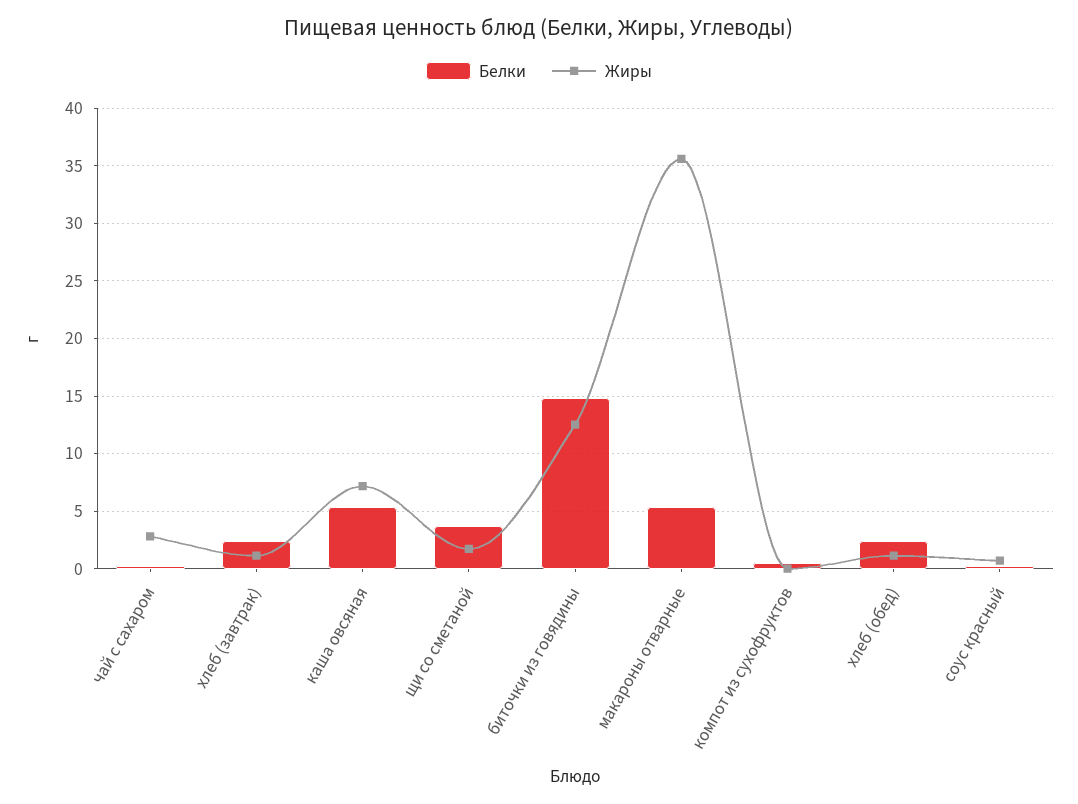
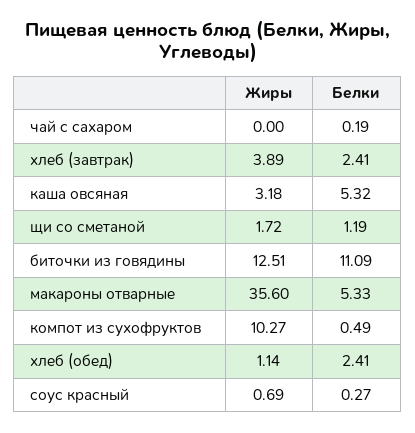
  {
    "Белки": {
      "чай с сахаром": 0.19,
      "хлеб (завтрак)": 2.41,
      "каша овсяная": 5.32,
-     "щи со сметаной": 4,
+     "щи со сметаной": 1.19,
-     "биточки из говядины": 15,
+     "биточки из говядины": 11.09,
      "макароны отварные": 5.33,
      "компот из сухофруктов": 0.49,
      "хлеб (обед)": 2.41,
      "соус красный": 0.27
    },
    "Жиры": {
-     "чай с сахаром": 3,
+     "чай с сахаром": 0,
-     "хлеб (завтрак)": 1,
+     "хлеб (завтрак)": 3.89,
-     "каша овсяная": 7,
+     "каша овсяная": 3.18,
      "щи со сметаной": 1.72,
      "биточки из говядины": 12.51,
      "макароны отварные": 35.6,
-     "компот из сухофруктов": 0,
+     "компот из сухофруктов": 10.27,
      "хлеб (обед)": 1.14,
      "соус красный": 0.69
    }
  }

